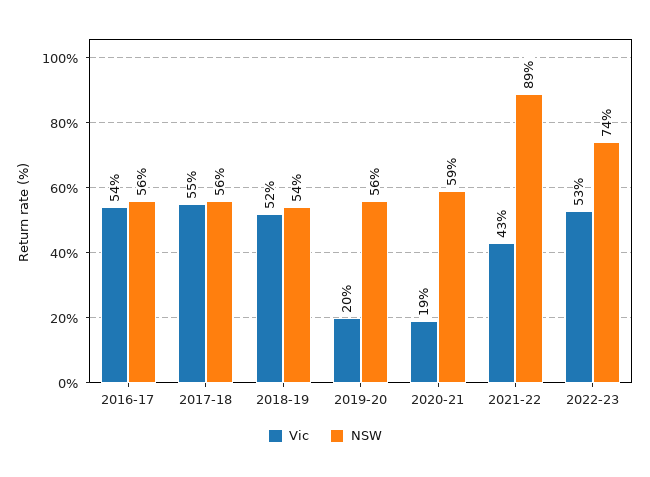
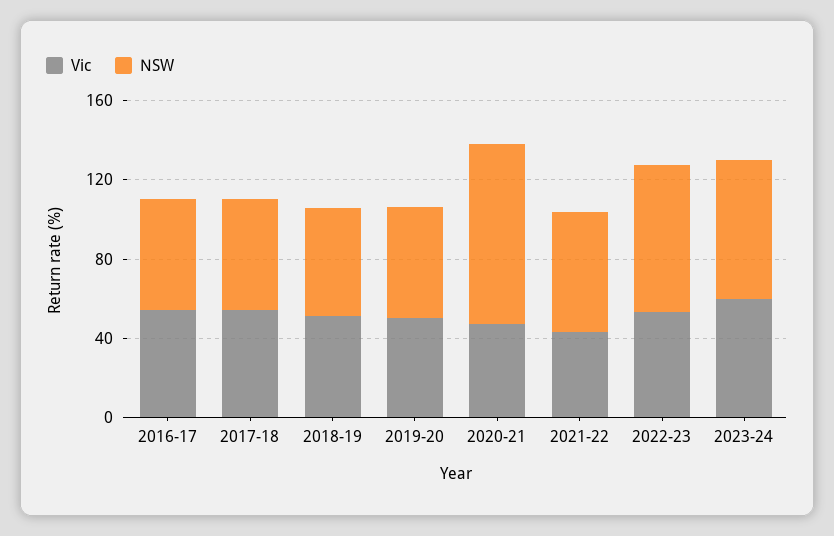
  {
    "Vic": {
      "2016-17": 54,
      "2017-18": 55,
      "2018-19": 52,
-     "2019-20": 20,
+     "2019-20": 50,
-     "2020-21": 19,
+     "2020-21": 50,
      "2021-22": 43,
-     "2022-23": 53
+     "2022-23": 53,
+     "2023-24": 60
    },
    "NSW": {
      "2016-17": 56,
      "2017-18": 56,
      "2018-19": 54,
      "2019-20": 56,
-     "2020-21": 59,
+     "2020-21": 90,
-     "2021-22": 89,
+     "2021-22": 60,
-     "2022-23": 74
+     "2022-23": 74,
+     "2023-24": 70
    }
  }

